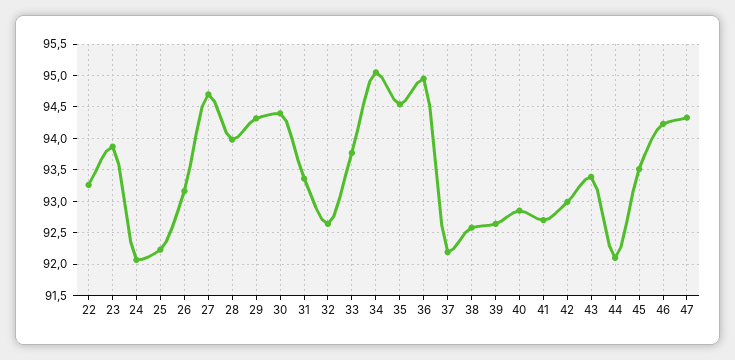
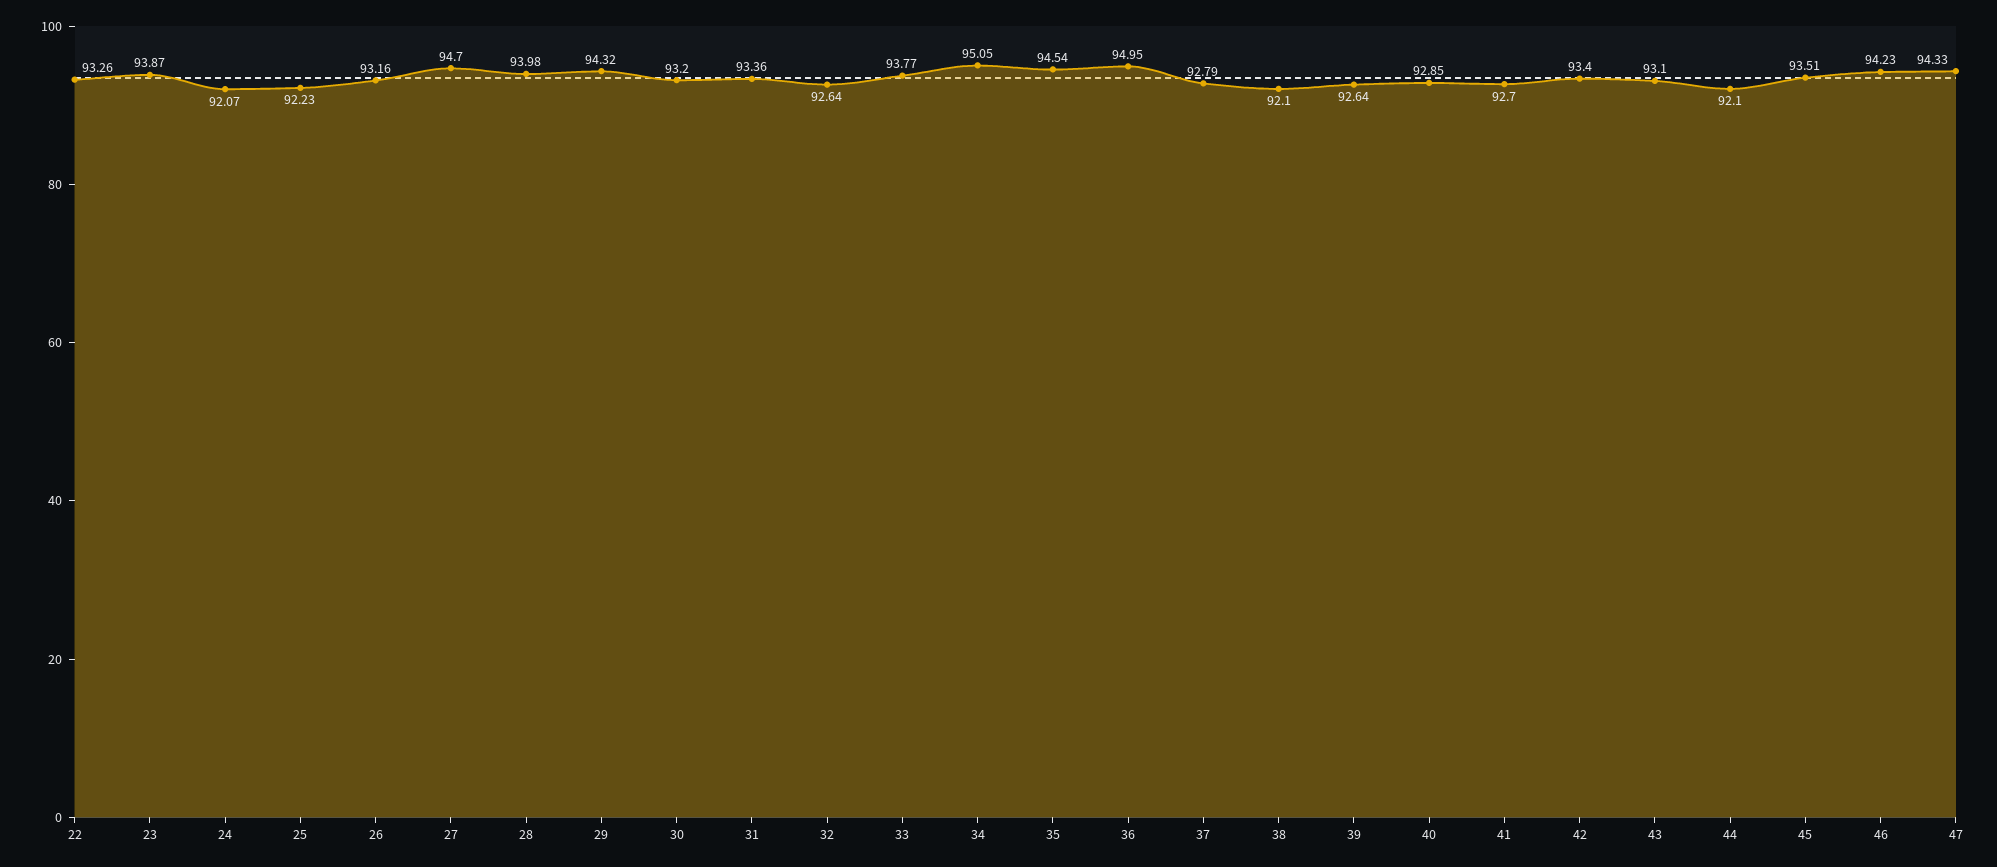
  {
    "22": 93.26,
    "23": 93.87,
    "24": 92.07,
    "25": 92.23,
    "26": 93.16,
    "27": 94.7,
    "28": 93.98,
    "29": 94.32,
-   "30": 94.4,
+   "30": 93.2,
    "31": 93.36,
    "32": 92.64,
    "33": 93.77,
    "34": 95.05,
    "35": 94.54,
    "36": 94.95,
-   "37": 92.2,
+   "37": 92.79,
-   "38": 92.6,
+   "38": 92.1,
    "39": 92.64,
    "40": 92.85,
    "41": 92.7,
-   "42": 93,
+   "42": 93.4,
-   "43": 93.4,
+   "43": 93.1,
    "44": 92.1,
    "45": 93.51,
    "46": 94.23,
    "47": 94.33
  }

